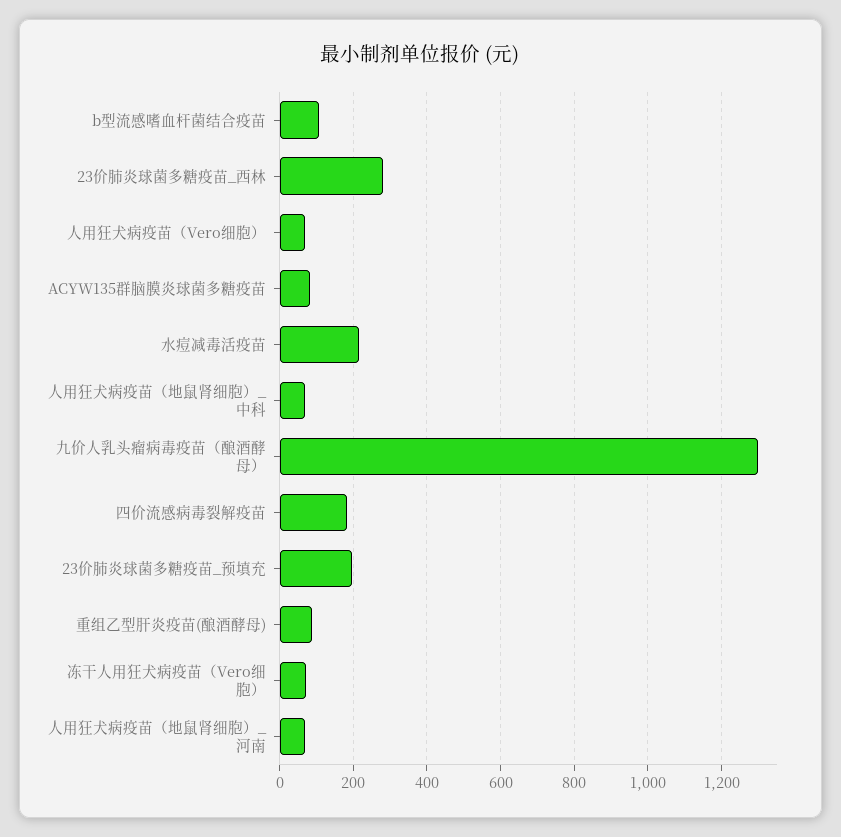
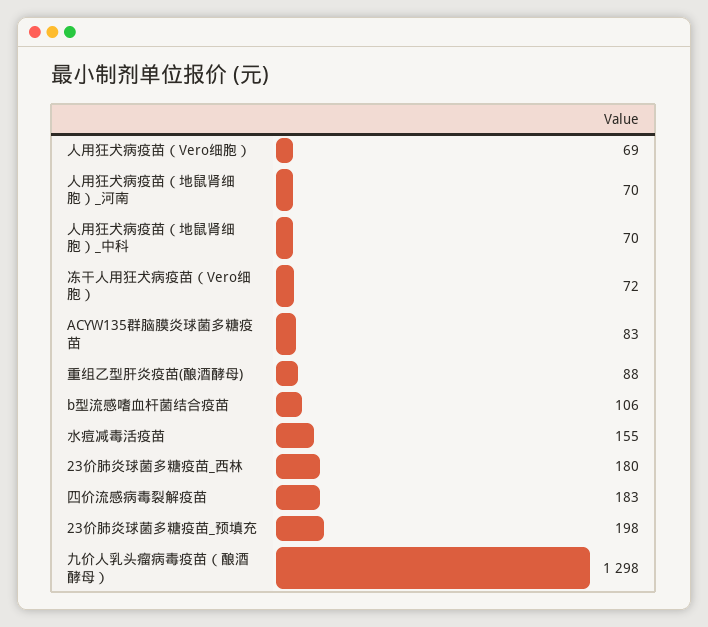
  {
    "b型流感嗜血杆菌结合疫苗": 106,
-   "23价肺炎球菌多糖疫苗_西林": 280,
+   "23价肺炎球菌多糖疫苗_西林": 180,
    "人用狂犬病疫苗（Vero细胞）": 69,
    "ACYW135群脑膜炎球菌多糖疫苗": 83,
-   "水痘减毒活疫苗": 220,
+   "水痘减毒活疫苗": 155,
    "人用狂犬病疫苗（地鼠肾细胞）_中科": 70,
    "九价人乳头瘤病毒疫苗（酿酒酵母）": 1298,
    "四价流感病毒裂解疫苗": 183,
    "23价肺炎球菌多糖疫苗_预填充": 198,
    "重组乙型肝炎疫苗(酿酒酵母)": 88,
    "冻干人用狂犬病疫苗（Vero细胞）": 72,
    "人用狂犬病疫苗（地鼠肾细胞）_河南": 70
  }

